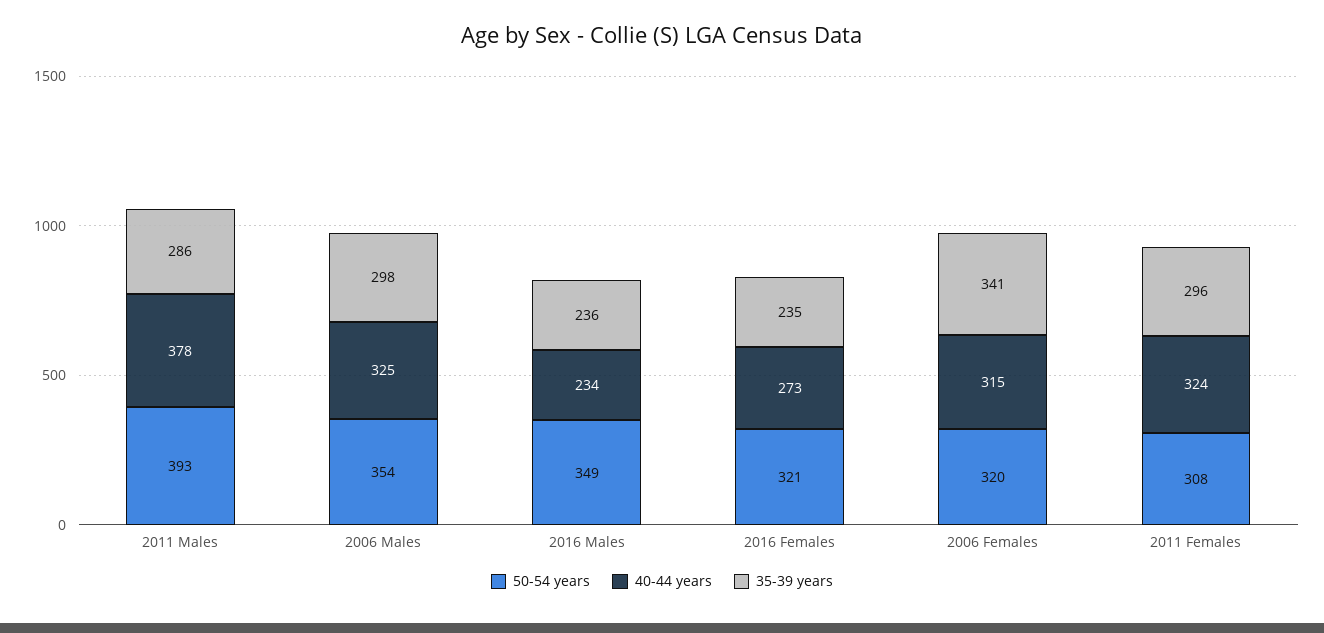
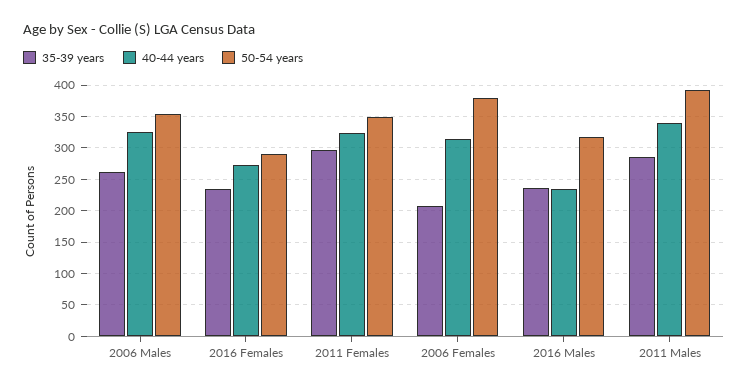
  {
    "50-54 years": {
      "2011 Males": 393,
      "2006 Males": 354,
-     "2016 Males": 349,
+     "2016 Males": 320,
-     "2016 Females": 321,
+     "2016 Females": 290,
-     "2006 Females": 320,
+     "2006 Females": 380,
-     "2011 Females": 308
+     "2011 Females": 350
    },
    "40-44 years": {
-     "2011 Males": 378,
+     "2011 Males": 340,
      "2006 Males": 325,
      "2016 Males": 234,
      "2016 Females": 273,
      "2006 Females": 315,
      "2011 Females": 324
    },
    "35-39 years": {
      "2011 Males": 286,
-     "2006 Males": 298,
+     "2006 Males": 260,
      "2016 Males": 236,
      "2016 Females": 235,
-     "2006 Females": 341,
+     "2006 Females": 210,
      "2011 Females": 296
    }
  }

